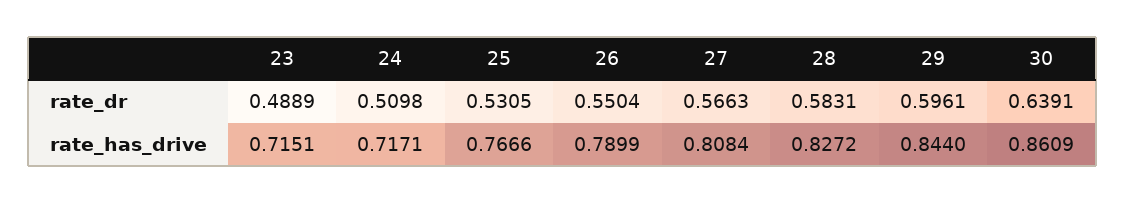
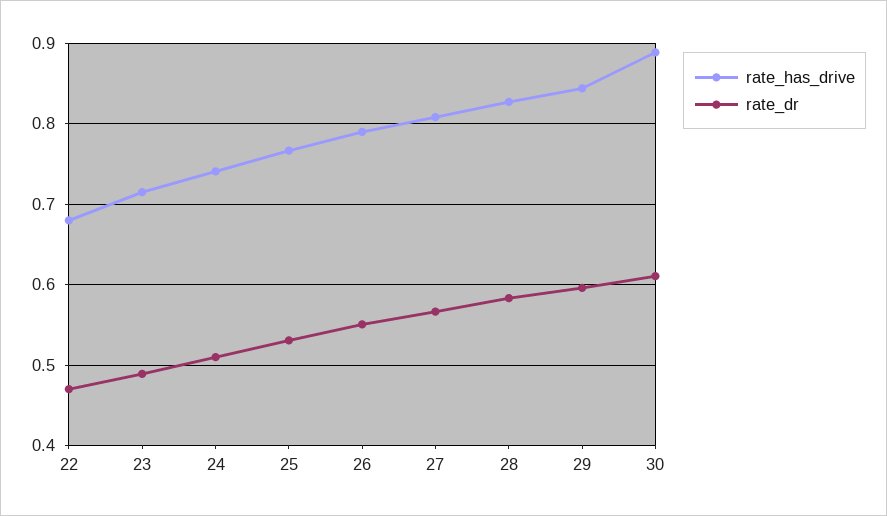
  {
    "rate_dr": {
      "23": 0.4889,
      "24": 0.5098,
      "25": 0.5305,
      "26": 0.5504,
      "27": 0.5663,
      "28": 0.5831,
      "29": 0.5961,
-     "30": 0.6391
+     "30": 0.61,
+     "22": 0.47
    },
    "rate_has_drive": {
      "23": 0.7151,
-     "24": 0.7171,
+     "24": 0.74,
      "25": 0.7666,
      "26": 0.7899,
      "27": 0.8084,
      "28": 0.8272,
      "29": 0.844,
-     "30": 0.8609
+     "30": 0.89,
+     "22": 0.68
    }
  }

